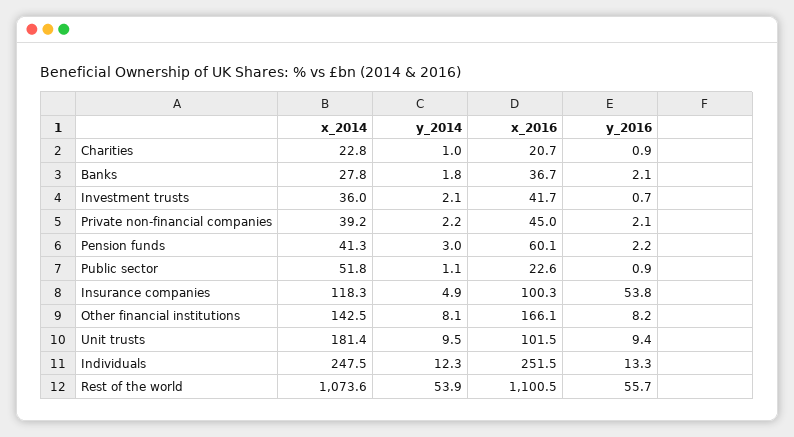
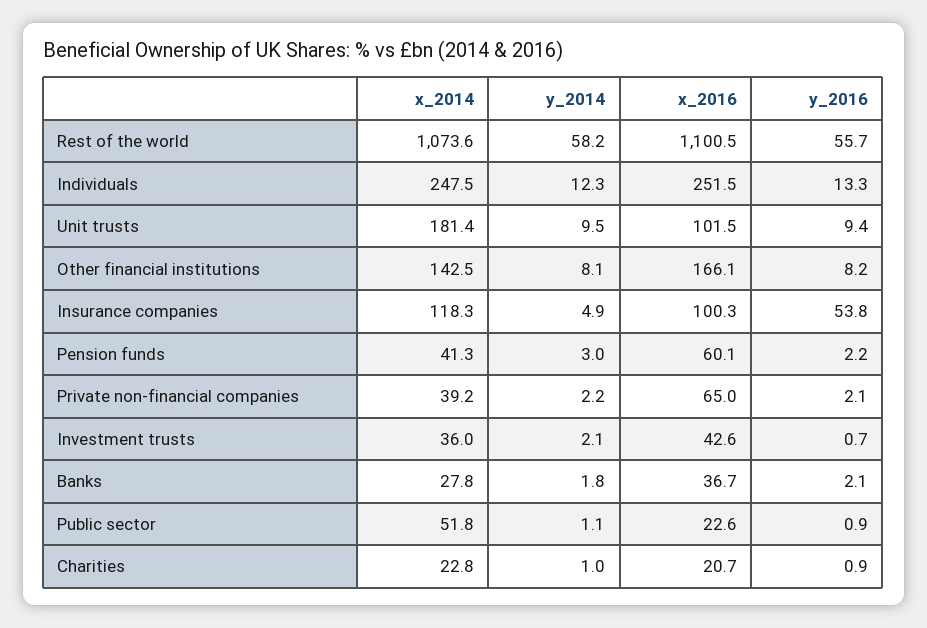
  {
    "x_2014": {
      "Charities": 22.8,
      "Banks": 27.8,
      "Investment trusts": 36,
      "Private non-financial companies": 39.2,
      "Pension funds": 41.3,
      "Public sector": 51.8,
      "Insurance companies": 118.3,
      "Other financial institutions": 142.5,
      "Unit trusts": 181.4,
      "Individuals": 247.5,
      "Rest of the world": 1073.6
    },
    "y_2014": {
      "Charities": 1,
      "Banks": 1.8,
      "Investment trusts": 2.1,
      "Private non-financial companies": 2.2,
      "Pension funds": 3,
      "Public sector": 1.1,
      "Insurance companies": 4.9,
      "Other financial institutions": 8.1,
      "Unit trusts": 9.5,
      "Individuals": 12.3,
-     "Rest of the world": 53.9
+     "Rest of the world": 58.2
    },
    "x_2016": {
      "Charities": 20.7,
      "Banks": 36.7,
-     "Investment trusts": 41.7,
+     "Investment trusts": 42.6,
-     "Private non-financial companies": 45,
+     "Private non-financial companies": 65,
      "Pension funds": 60.1,
      "Public sector": 22.6,
      "Insurance companies": 100.3,
      "Other financial institutions": 166.1,
      "Unit trusts": 101.5,
      "Individuals": 251.5,
      "Rest of the world": 1100.5
    },
    "y_2016": {
      "Charities": 0.9,
      "Banks": 2.1,
      "Investment trusts": 0.7,
      "Private non-financial companies": 2.1,
      "Pension funds": 2.2,
      "Public sector": 0.9,
      "Insurance companies": 53.8,
      "Other financial institutions": 8.2,
      "Unit trusts": 9.4,
      "Individuals": 13.3,
      "Rest of the world": 55.7
    }
  }

